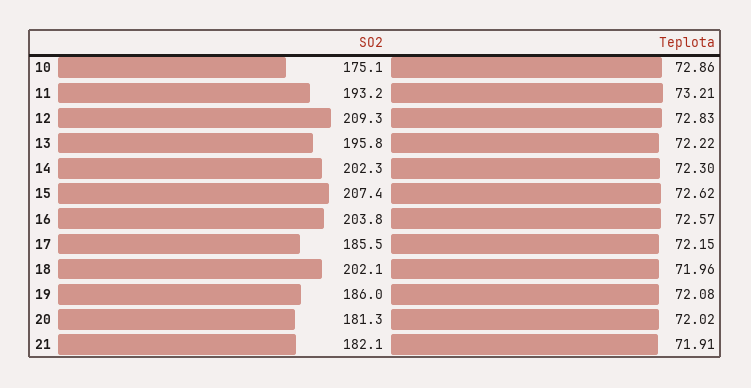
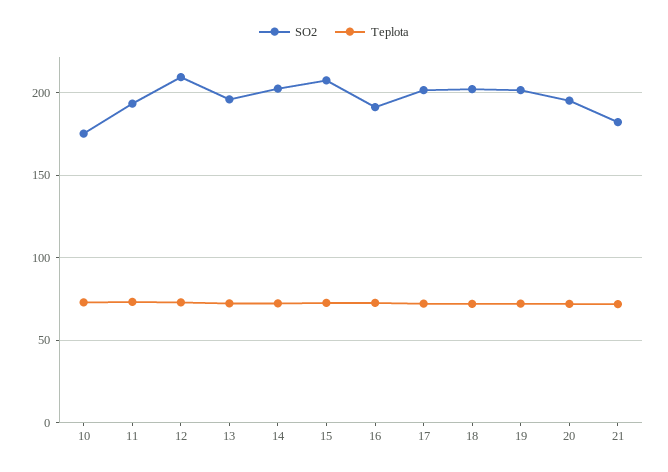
  {
    "SO2": {
      "10": 175.1,
      "11": 193.2,
      "12": 209.3,
      "13": 195.8,
      "14": 202.3,
      "15": 207.4,
-     "16": 203.8,
+     "16": 190,
-     "17": 185.5,
+     "17": 200,
      "18": 202.1,
-     "19": 186,
+     "19": 200,
-     "20": 181.3,
+     "20": 195,
      "21": 182.1
    },
    "Teplota": {
      "10": 72.86,
      "11": 73.21,
      "12": 72.83,
      "13": 72.22,
      "14": 72.3,
      "15": 72.62,
      "16": 72.57,
      "17": 72.15,
      "18": 71.96,
      "19": 72.08,
      "20": 72.02,
      "21": 71.91
    }
  }

